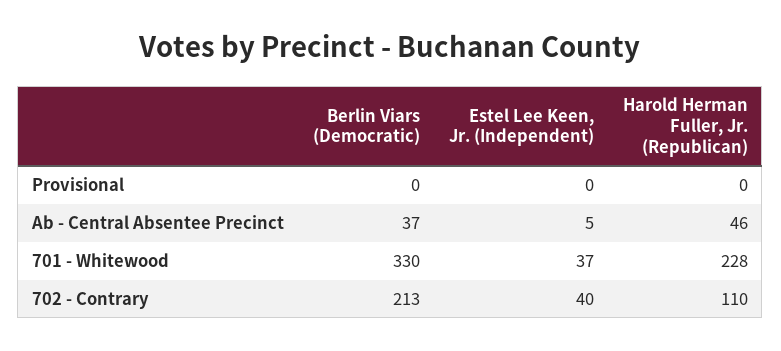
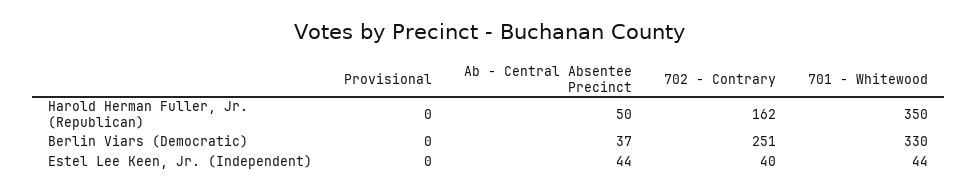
  {
    "Berlin Viars (Democratic)": {
      "Provisional": 0,
      "Ab - Central Absentee Precinct": 37,
      "701 - Whitewood": 330,
-     "702 - Contrary": 213
+     "702 - Contrary": 251
    },
    "Estel Lee Keen, Jr. (Independent)": {
      "Provisional": 0,
-     "Ab - Central Absentee Precinct": 5,
+     "Ab - Central Absentee Precinct": 44,
-     "701 - Whitewood": 37,
+     "701 - Whitewood": 44,
      "702 - Contrary": 40
    },
    "Harold Herman Fuller, Jr. (Republican)": {
      "Provisional": 0,
-     "Ab - Central Absentee Precinct": 46,
+     "Ab - Central Absentee Precinct": 50,
-     "701 - Whitewood": 228,
+     "701 - Whitewood": 350,
-     "702 - Contrary": 110
+     "702 - Contrary": 162
    }
  }

